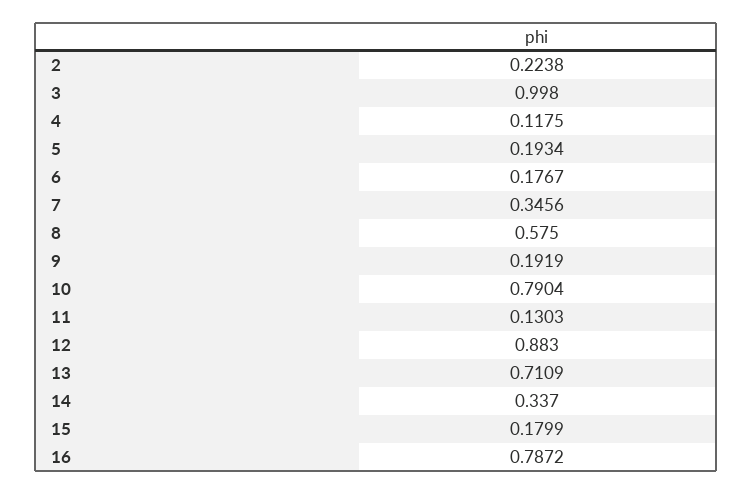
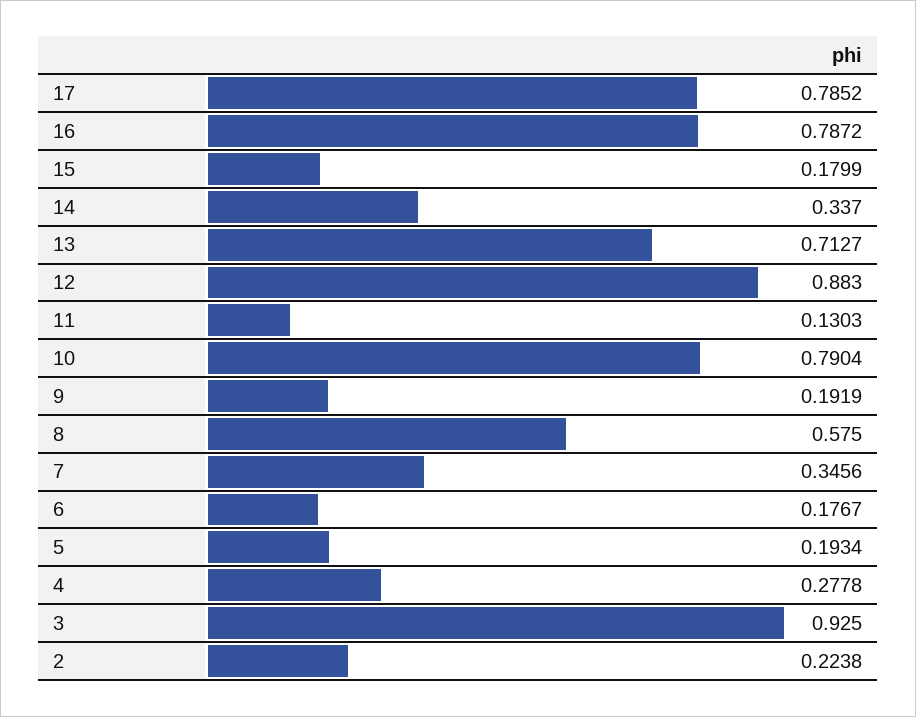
  {
    "2": 0.2238,
-   "3": 0.998,
+   "3": 0.925,
-   "4": 0.1175,
+   "4": 0.2778,
    "5": 0.1934,
    "6": 0.1767,
    "7": 0.3456,
    "8": 0.575,
    "9": 0.1919,
    "10": 0.7904,
    "11": 0.1303,
    "12": 0.883,
-   "13": 0.7109,
+   "13": 0.7127,
    "14": 0.337,
    "15": 0.1799,
-   "16": 0.7872
+   "16": 0.7872,
+   "17": 0.7852
  }

